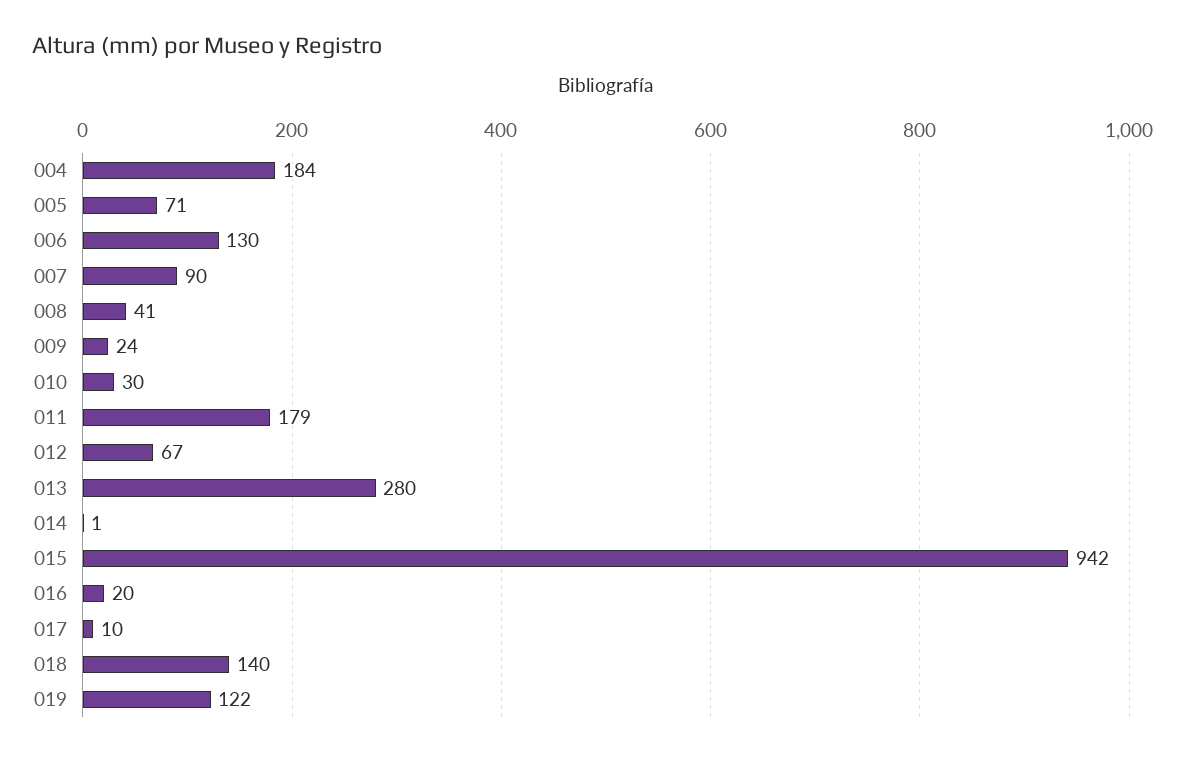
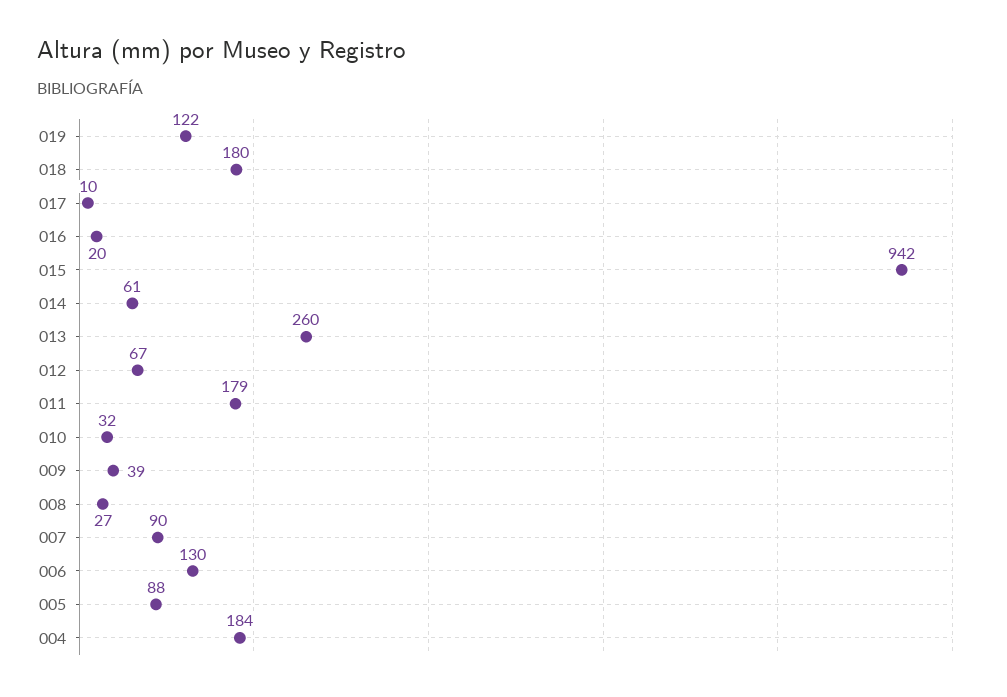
  {
    "004": 184,
-   "005": 71,
+   "005": 88,
    "006": 130,
    "007": 90,
-   "008": 41,
+   "008": 27,
-   "009": 24,
+   "009": 39,
-   "010": 30,
+   "010": 32,
    "011": 179,
    "012": 67,
-   "013": 280,
+   "013": 260,
-   "014": 1,
+   "014": 61,
    "015": 942,
    "016": 20,
    "017": 10,
-   "018": 140,
+   "018": 180,
    "019": 122
  }

